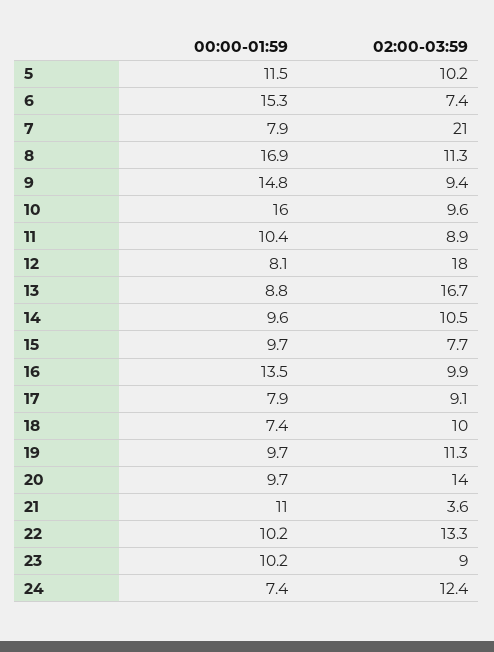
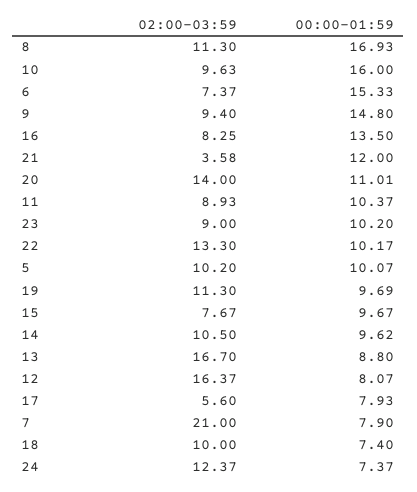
  {
    "00:00-01:59": {
-     "5": 11.5,
+     "5": 10.07,
      "6": 15.33,
      "7": 7.9,
      "8": 16.93,
      "9": 14.8,
      "10": 16,
      "11": 10.37,
      "12": 8.07,
      "13": 8.8,
      "14": 9.62,
      "15": 9.67,
      "16": 13.5,
      "17": 7.93,
      "18": 7.4,
      "19": 9.69,
-     "20": 9.7,
+     "20": 11.01,
-     "21": 11,
+     "21": 12,
      "22": 10.17,
      "23": 10.2,
      "24": 7.37
    },
    "02:00-03:59": {
      "5": 10.2,
      "6": 7.37,
      "7": 21,
      "8": 11.3,
      "9": 9.4,
      "10": 9.63,
      "11": 8.93,
-     "12": 18,
+     "12": 16.37,
      "13": 16.7,
      "14": 10.5,
      "15": 7.67,
-     "16": 9.9,
+     "16": 8.25,
-     "17": 9.1,
+     "17": 5.6,
      "18": 10,
      "19": 11.3,
      "20": 14,
      "21": 3.58,
      "22": 13.3,
      "23": 9,
      "24": 12.37
    }
  }

